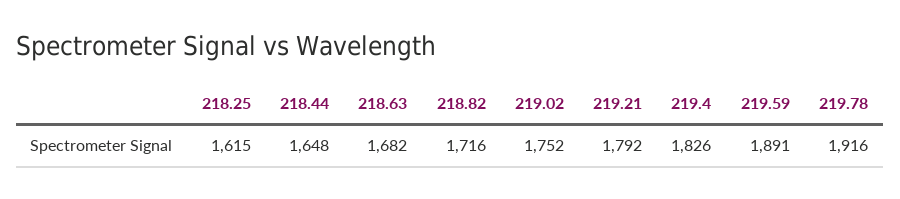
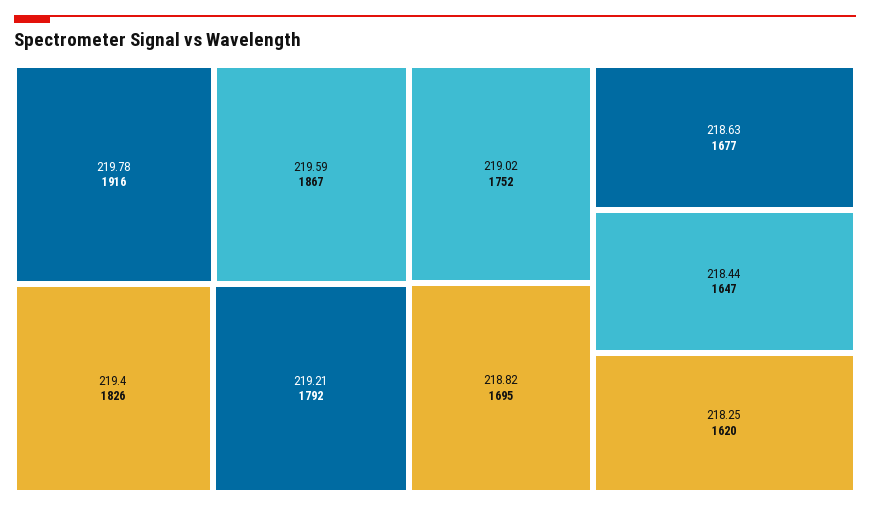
  {
-   "218.25": 1615,
+   "218.25": 1620,
-   "218.44": 1648,
+   "218.44": 1647,
-   "218.63": 1682,
+   "218.63": 1677,
-   "218.82": 1716,
+   "218.82": 1695,
    "219.02": 1752,
    "219.21": 1792,
    "219.4": 1826,
-   "219.59": 1891,
+   "219.59": 1867,
    "219.78": 1916
  }

